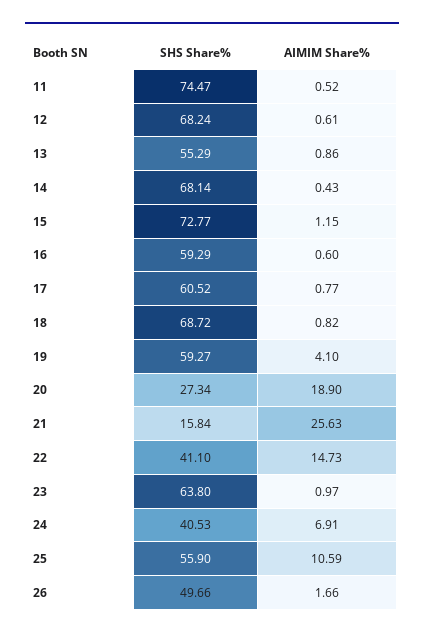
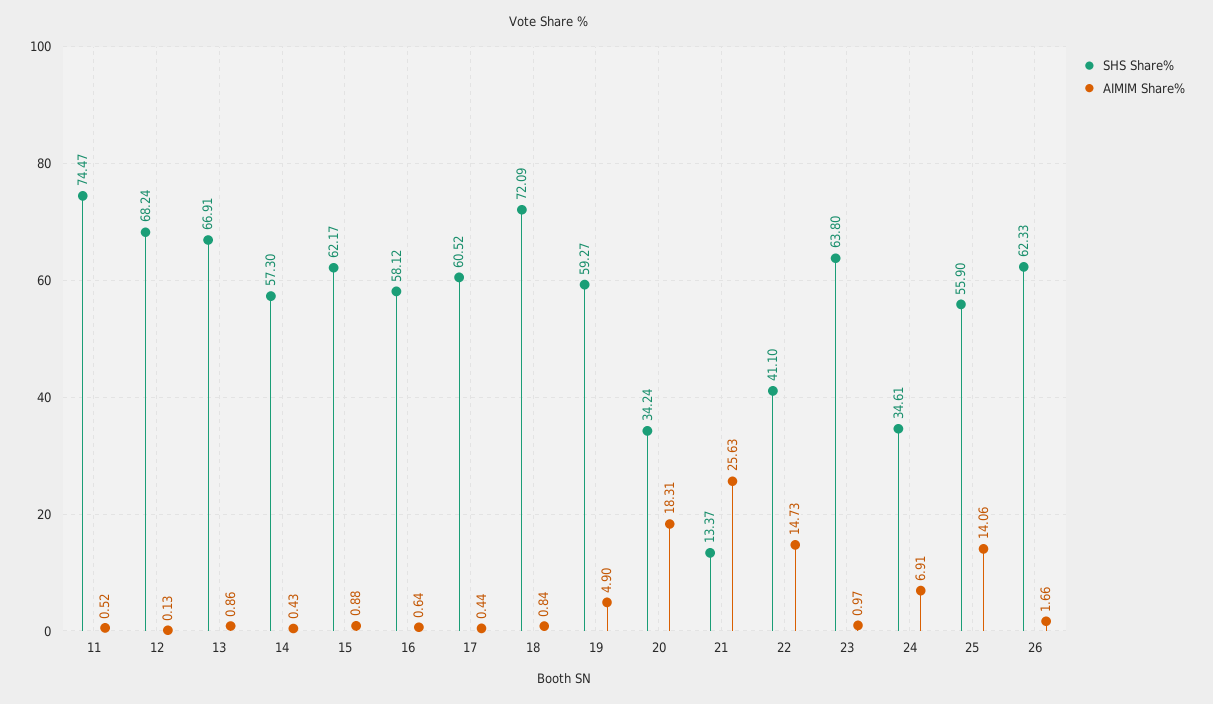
  {
    "SHS Share%": {
      "11": 74.47,
      "12": 68.24,
-     "13": 55.29,
+     "13": 66.91,
-     "14": 68.14,
+     "14": 57.3,
-     "15": 72.77,
+     "15": 62.17,
-     "16": 59.29,
+     "16": 58.12,
      "17": 60.52,
-     "18": 68.72,
+     "18": 72.09,
      "19": 59.27,
-     "20": 27.34,
+     "20": 34.24,
-     "21": 15.84,
+     "21": 13.37,
      "22": 41.1,
      "23": 63.8,
-     "24": 40.53,
+     "24": 34.61,
      "25": 55.9,
-     "26": 49.66
+     "26": 62.33
    },
    "AIMIM Share%": {
      "11": 0.52,
-     "12": 0.61,
+     "12": 0.13,
      "13": 0.86,
      "14": 0.43,
-     "15": 1.15,
+     "15": 0.88,
-     "16": 0.6,
+     "16": 0.64,
-     "17": 0.77,
+     "17": 0.44,
-     "18": 0.82,
+     "18": 0.84,
-     "19": 4.1,
+     "19": 4.9,
-     "20": 18.9,
+     "20": 18.31,
      "21": 25.63,
      "22": 14.73,
      "23": 0.97,
      "24": 6.91,
-     "25": 10.59,
+     "25": 14.06,
      "26": 1.66
    }
  }

